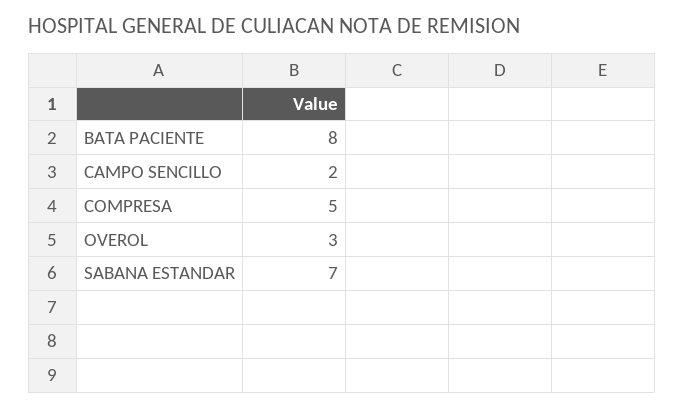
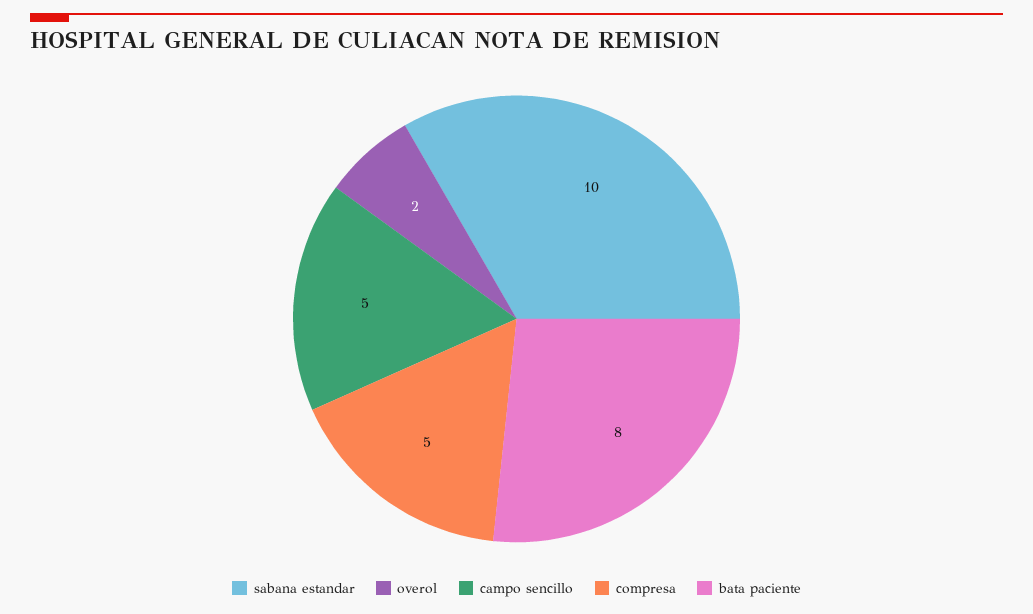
  {
    "BATA PACIENTE": 8,
-   "CAMPO SENCILLO": 2,
+   "CAMPO SENCILLO": 5,
    "COMPRESA": 5,
-   "OVEROL": 3,
+   "OVEROL": 2,
-   "SABANA ESTANDAR": 7
+   "SABANA ESTANDAR": 10
  }

